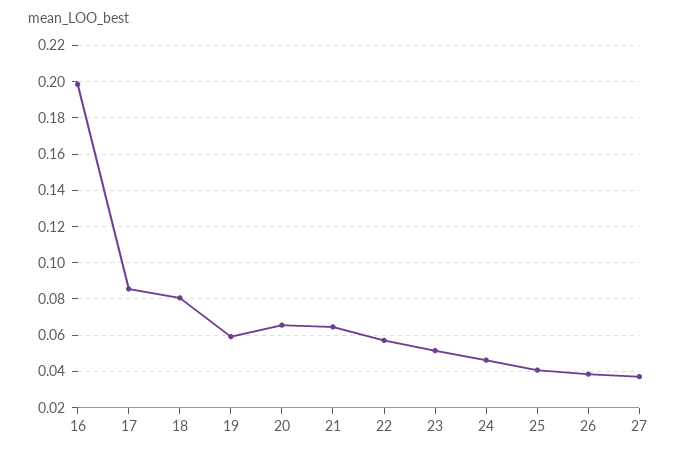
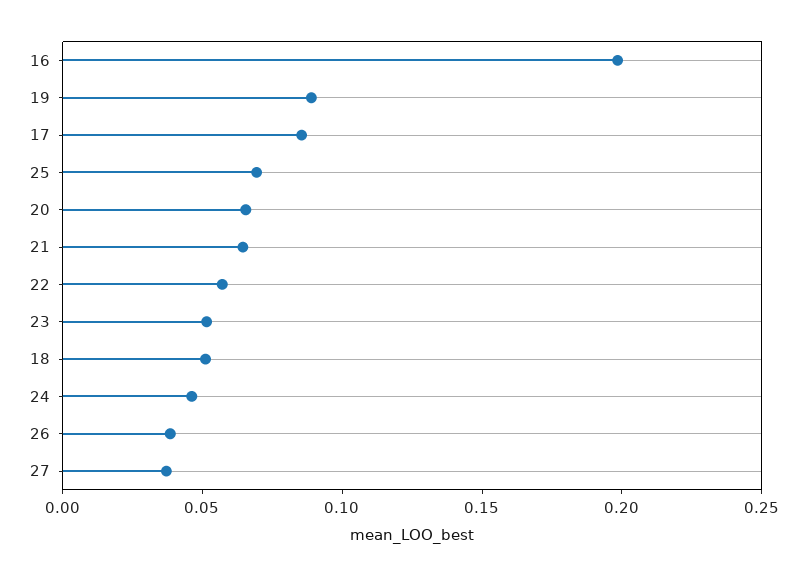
  {
    "16": 0.2,
    "17": 0.085,
-   "18": 0.08,
+   "18": 0.05,
-   "19": 0.06,
+   "19": 0.09,
    "20": 0.065,
    "21": 0.065,
    "22": 0.055,
    "23": 0.05,
    "24": 0.045,
-   "25": 0.04,
+   "25": 0.07,
    "26": 0.04,
    "27": 0.035
  }

